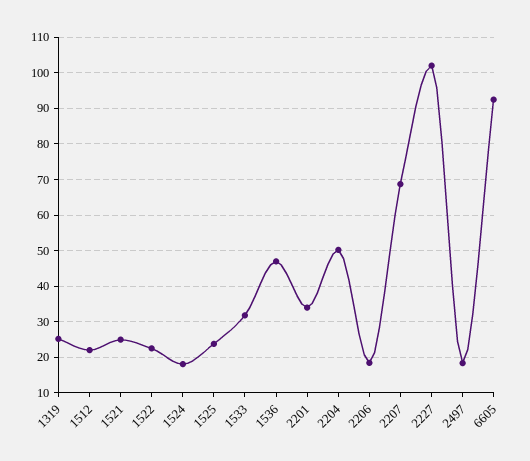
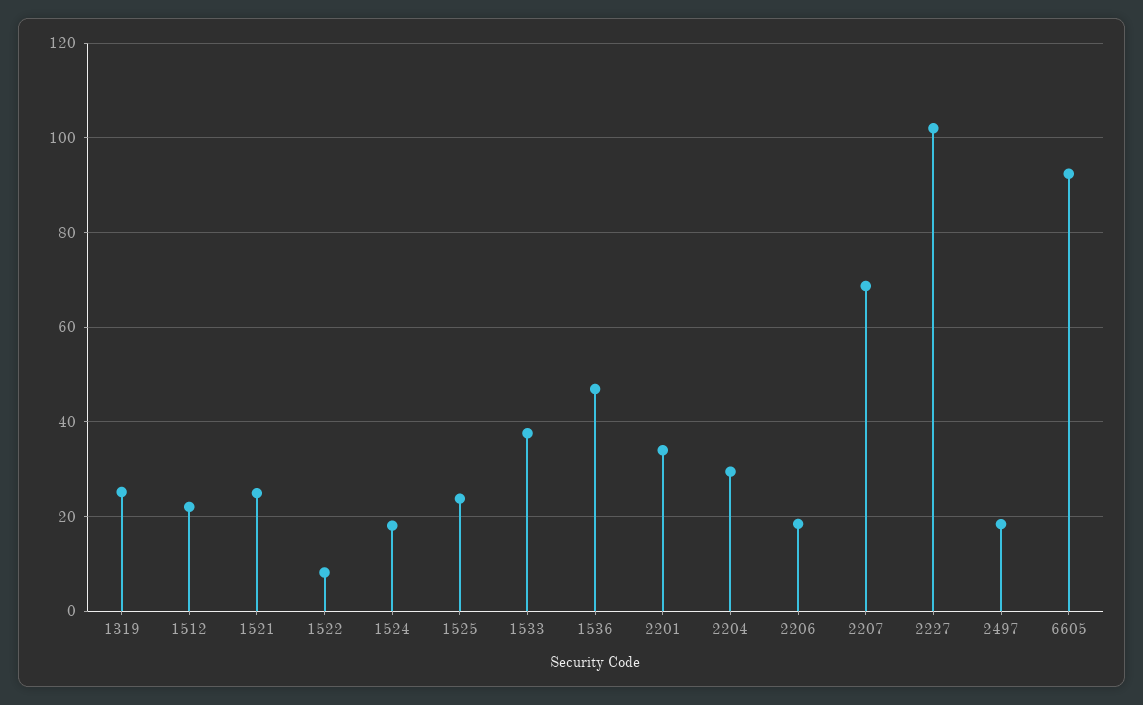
  {
    "1319": 26,
    "1512": 22,
    "1521": 24,
-   "1522": 22,
+   "1522": 8,
    "1524": 18,
    "1525": 24,
-   "1533": 32,
+   "1533": 38,
    "1536": 46,
    "2201": 34,
-   "2204": 50,
+   "2204": 30,
    "2206": 18,
    "2207": 68,
    "2227": 102,
    "2497": 18,
    "6605": 92
  }

